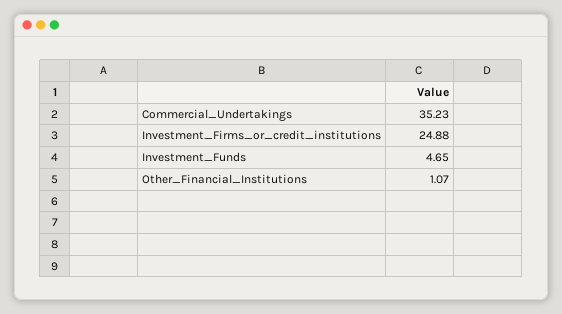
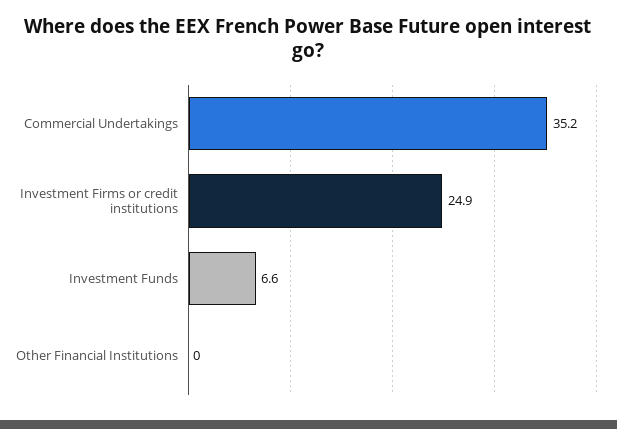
  {
    "Commercial_Undertakings": 35.23,
    "Investment_Firms_or_credit_institutions": 24.88,
-   "Investment_Funds": 4.65,
+   "Investment_Funds": 6.6,
-   "Other_Financial_Institutions": 1.07
+   "Other_Financial_Institutions": 0
  }

